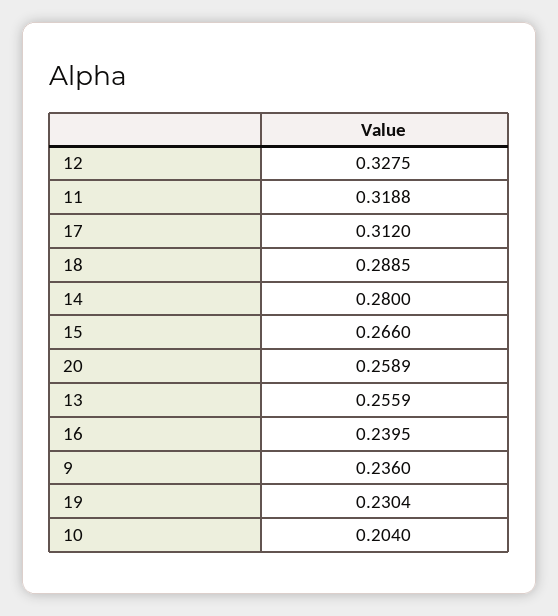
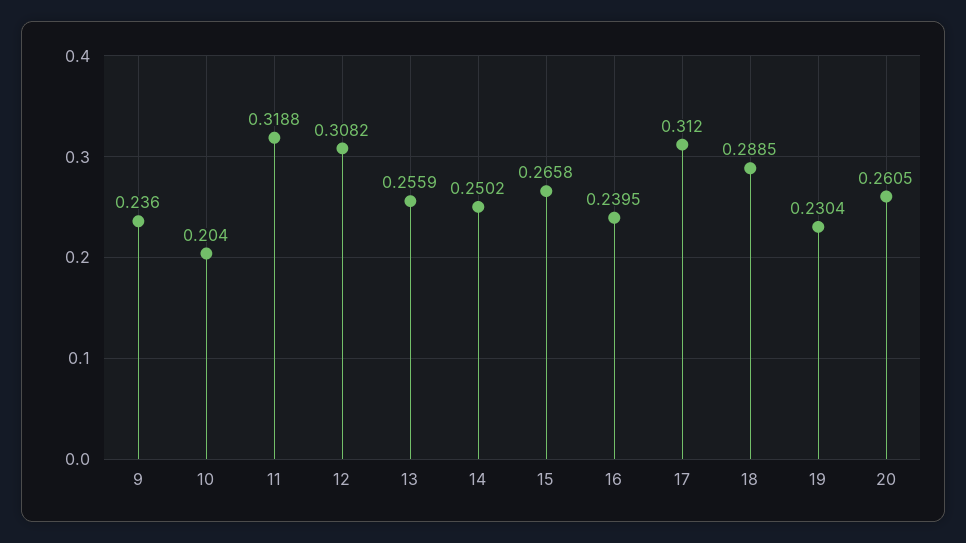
  {
-   "12": 0.3275,
+   "12": 0.3082,
    "11": 0.3188,
    "17": 0.312,
    "18": 0.2885,
-   "14": 0.28,
+   "14": 0.2502,
-   "15": 0.266,
+   "15": 0.2658,
-   "20": 0.2589,
+   "20": 0.2605,
    "13": 0.2559,
    "16": 0.2395,
    "9": 0.236,
    "19": 0.2304,
    "10": 0.204
  }

